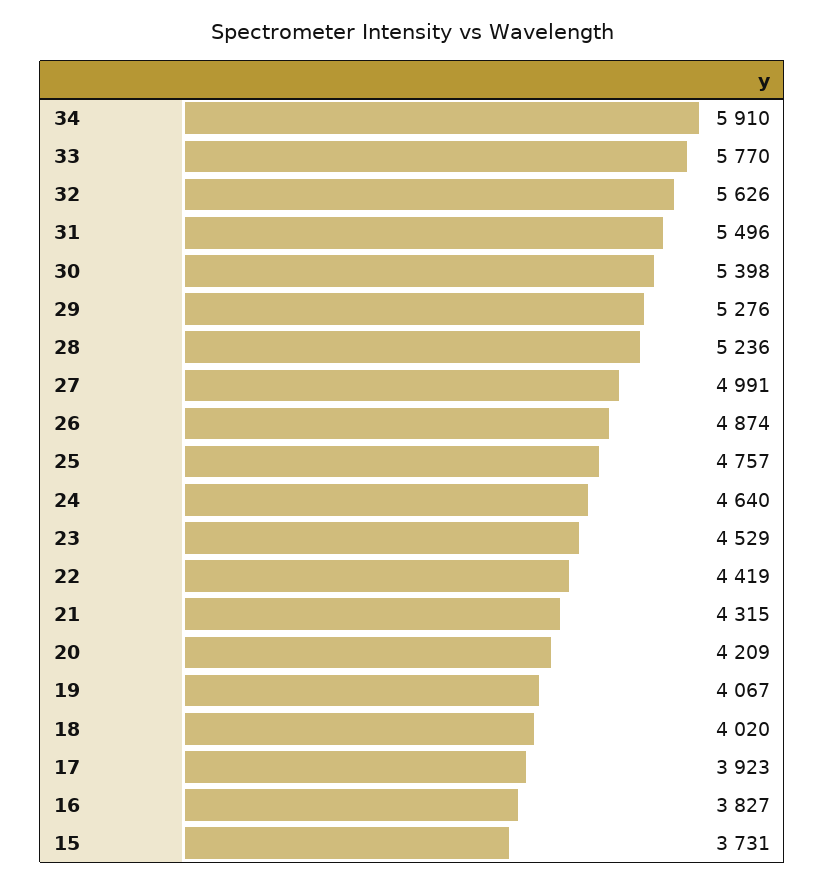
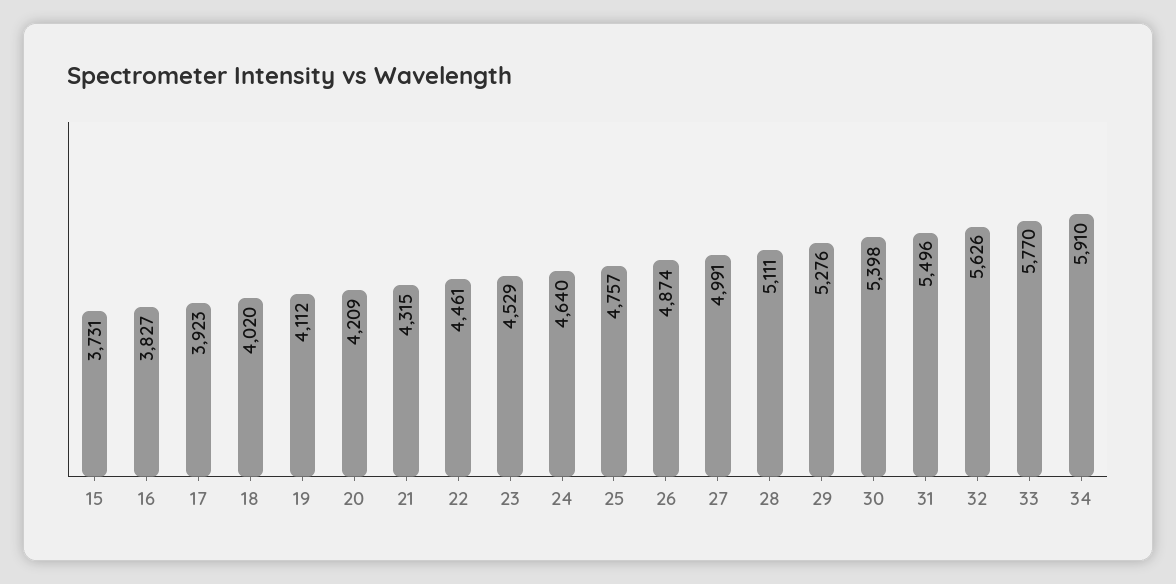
  {
    "34": 5910,
    "33": 5770,
    "32": 5626,
    "31": 5496,
    "30": 5398,
    "29": 5276,
-   "28": 5236,
+   "28": 5111,
    "27": 4991,
    "26": 4874,
    "25": 4757,
    "24": 4640,
    "23": 4529,
-   "22": 4419,
+   "22": 4461,
    "21": 4315,
    "20": 4209,
-   "19": 4067,
+   "19": 4112,
    "18": 4020,
    "17": 3923,
    "16": 3827,
    "15": 3731
  }

